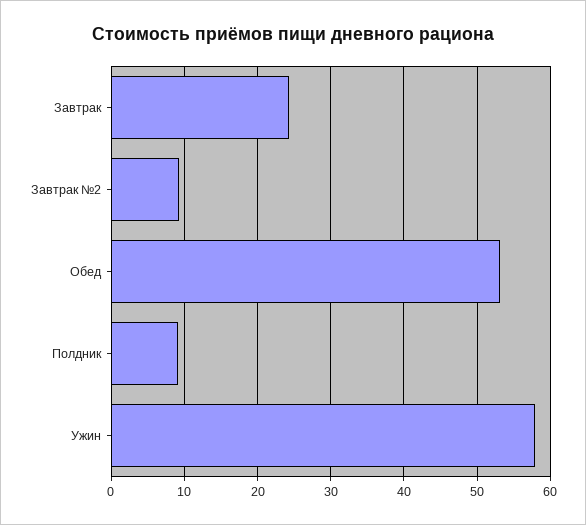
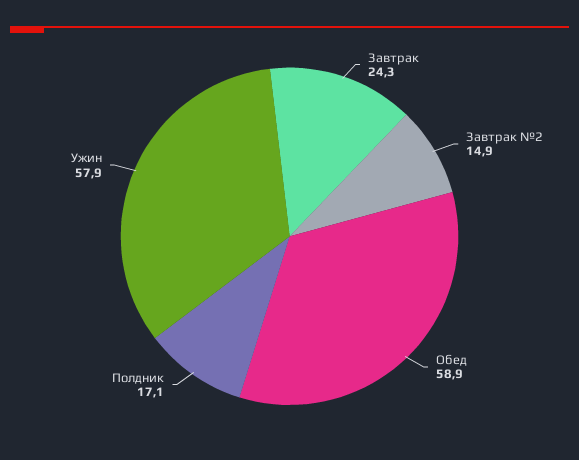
  {
    "Завтрак": 24.3,
-   "Завтрак №2": 9,
+   "Завтрак №2": 14.9,
-   "Обед": 53,
+   "Обед": 58.9,
-   "Полдник": 9,
+   "Полдник": 17.1,
    "Ужин": 57.9
  }

